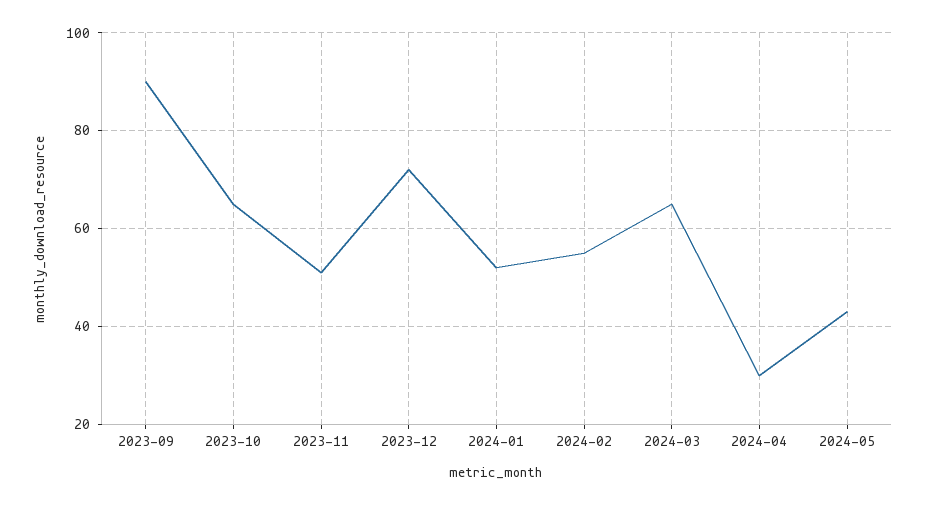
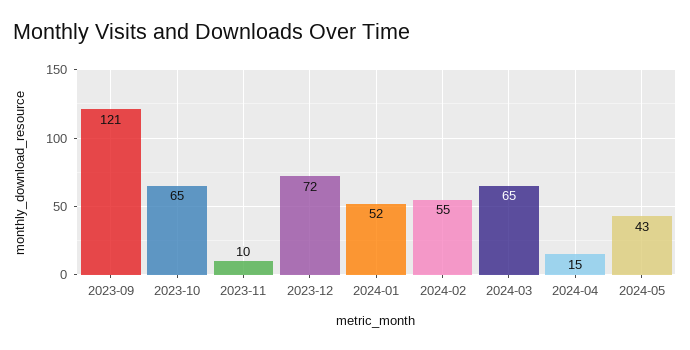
  {
-   "2023-09": 90,
+   "2023-09": 121,
    "2023-10": 65,
-   "2023-11": 50,
+   "2023-11": 10,
    "2023-12": 72,
    "2024-01": 52,
    "2024-02": 55,
    "2024-03": 65,
-   "2024-04": 30,
+   "2024-04": 15,
    "2024-05": 43
  }

